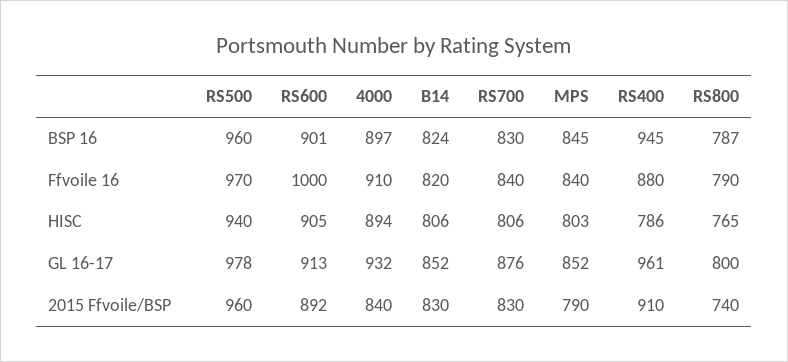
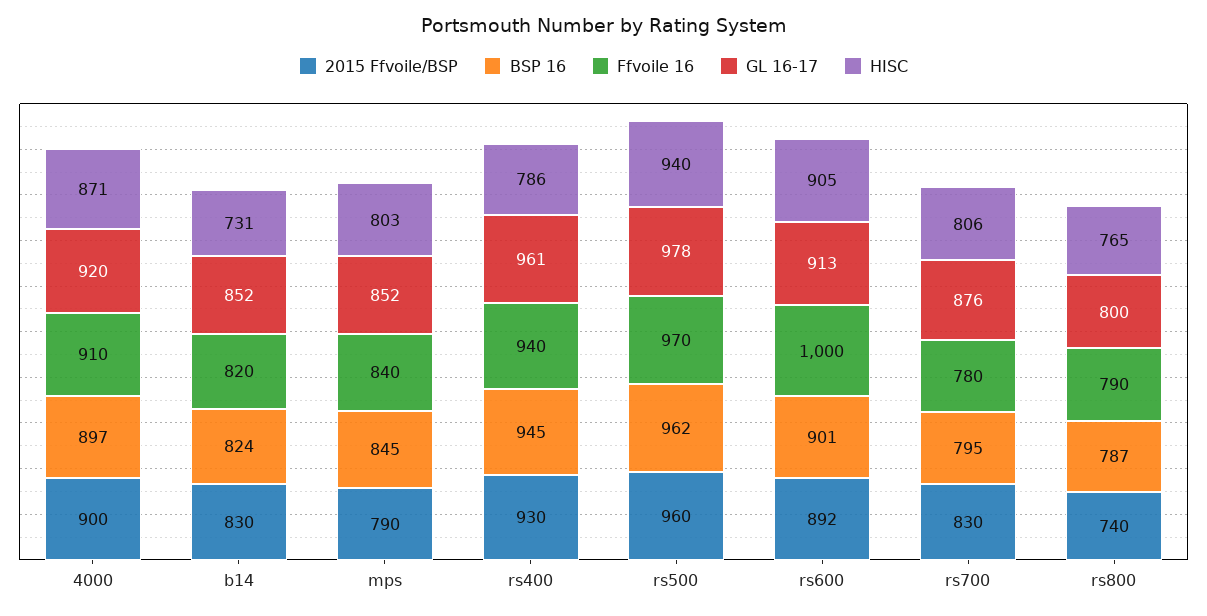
  {
    "BSP 16": {
-     "RS500": 960,
+     "RS500": 962,
      "RS600": 901,
      "4000": 897,
      "B14": 824,
-     "RS700": 830,
+     "RS700": 795,
      "MPS": 845,
      "RS400": 945,
      "RS800": 787
    },
    "Ffvoile 16": {
      "RS500": 970,
      "RS600": 1000,
      "4000": 910,
      "B14": 820,
-     "RS700": 840,
+     "RS700": 780,
      "MPS": 840,
-     "RS400": 880,
+     "RS400": 940,
      "RS800": 790
    },
    "HISC": {
      "RS500": 940,
      "RS600": 905,
-     "4000": 894,
+     "4000": 871,
-     "B14": 806,
+     "B14": 731,
      "RS700": 806,
      "MPS": 803,
      "RS400": 786,
      "RS800": 765
    },
    "GL 16-17": {
      "RS500": 978,
      "RS600": 913,
-     "4000": 932,
+     "4000": 920,
      "B14": 852,
      "RS700": 876,
      "MPS": 852,
      "RS400": 961,
      "RS800": 800
    },
    "2015 Ffvoile/BSP": {
      "RS500": 960,
      "RS600": 892,
-     "4000": 840,
+     "4000": 900,
      "B14": 830,
      "RS700": 830,
      "MPS": 790,
-     "RS400": 910,
+     "RS400": 930,
      "RS800": 740
    }
  }

